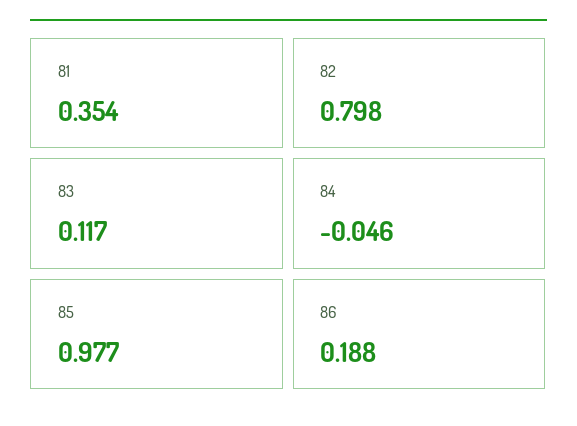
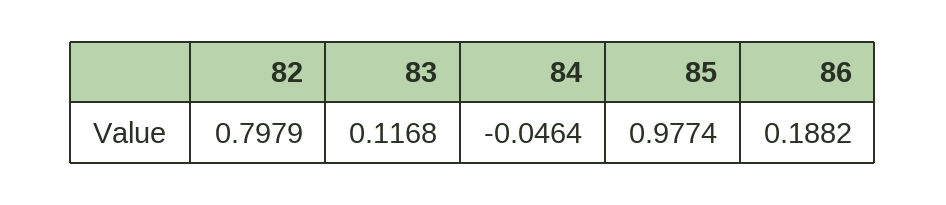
  {
-   "81": 0.354,
    "82": 0.7979,
    "83": 0.1168,
    "84": -0.0464,
    "85": 0.9774,
    "86": 0.1882
  }

